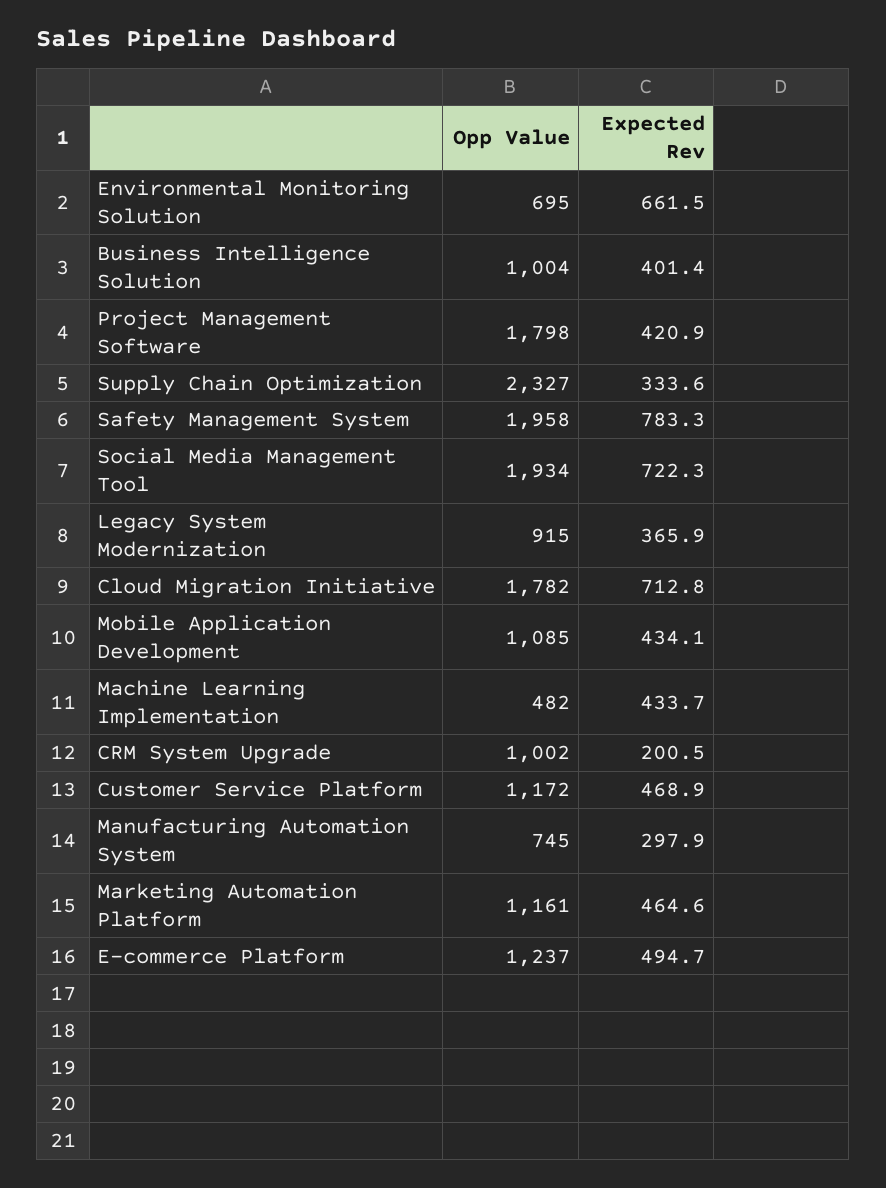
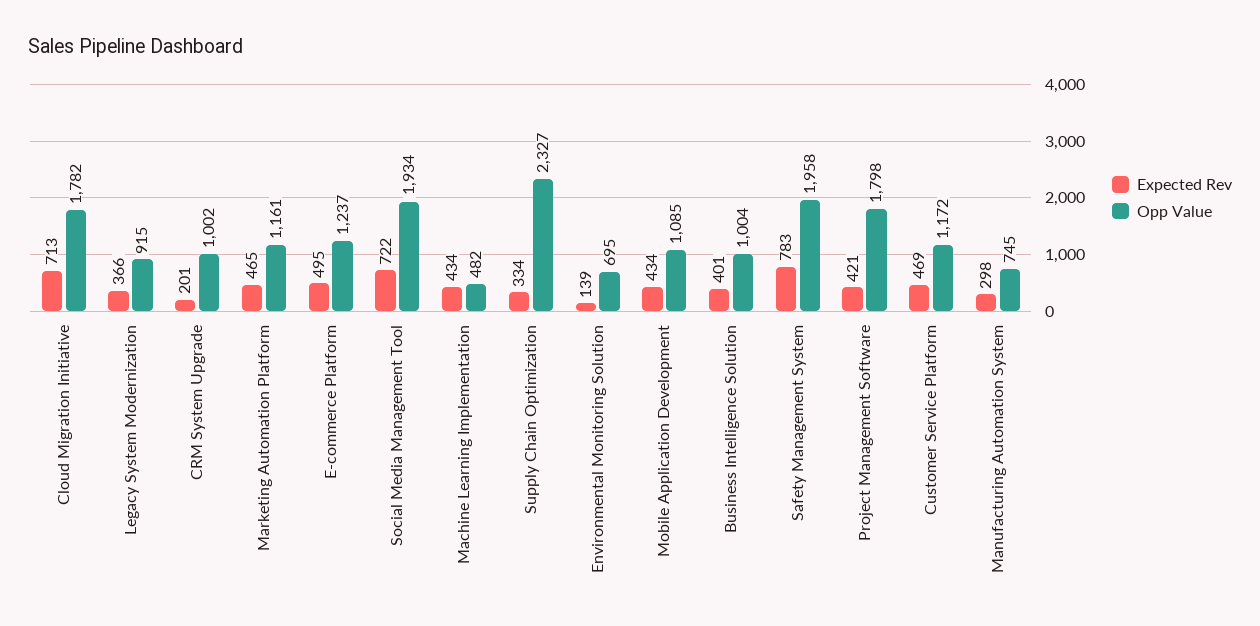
  {
    "Opp Value": {
      "Environmental Monitoring Solution": 695,
      "Business Intelligence Solution": 1004,
      "Project Management Software": 1798,
      "Supply Chain Optimization": 2327,
      "Safety Management System": 1958,
      "Social Media Management Tool": 1934,
      "Legacy System Modernization": 915,
      "Cloud Migration Initiative": 1782,
      "Mobile Application Development": 1085,
      "Machine Learning Implementation": 482,
      "CRM System Upgrade": 1002,
      "Customer Service Platform": 1172,
      "Manufacturing Automation System": 745,
      "Marketing Automation Platform": 1161,
      "E-commerce Platform": 1237
    },
    "Expected Rev": {
-     "Environmental Monitoring Solution": 661.5,
+     "Environmental Monitoring Solution": 139,
      "Business Intelligence Solution": 401.4,
      "Project Management Software": 420.9,
      "Supply Chain Optimization": 333.6,
      "Safety Management System": 783.3,
      "Social Media Management Tool": 722.3,
      "Legacy System Modernization": 365.9,
      "Cloud Migration Initiative": 712.8,
      "Mobile Application Development": 434.1,
      "Machine Learning Implementation": 433.7,
      "CRM System Upgrade": 200.5,
      "Customer Service Platform": 468.9,
      "Manufacturing Automation System": 297.9,
      "Marketing Automation Platform": 464.6,
      "E-commerce Platform": 494.7
    }
  }

